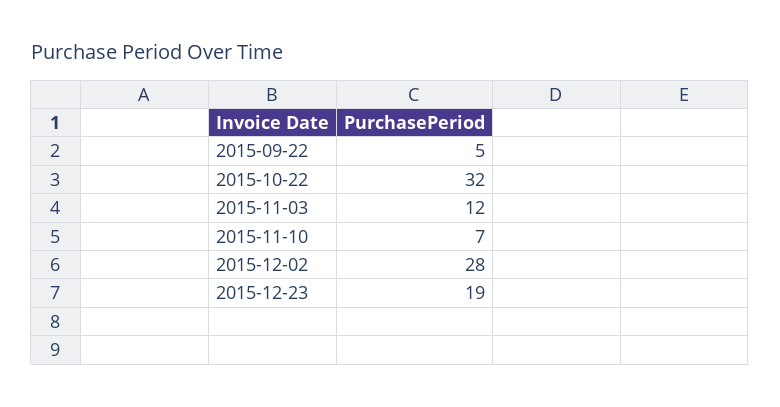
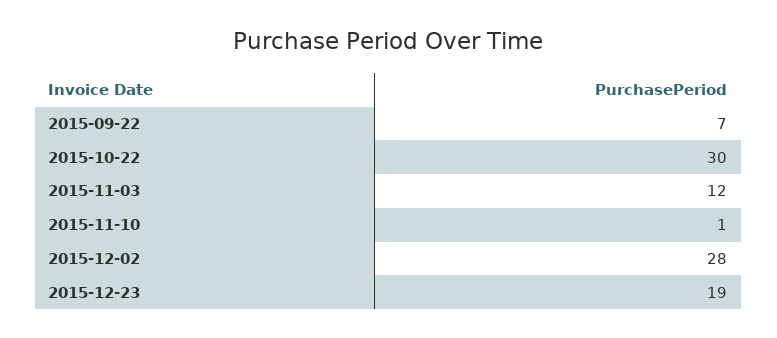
  {
-   "2015-09-22": 5,
+   "2015-09-22": 7,
-   "2015-10-22": 32,
+   "2015-10-22": 30,
    "2015-11-03": 12,
-   "2015-11-10": 7,
+   "2015-11-10": 1,
    "2015-12-02": 28,
    "2015-12-23": 19
  }

